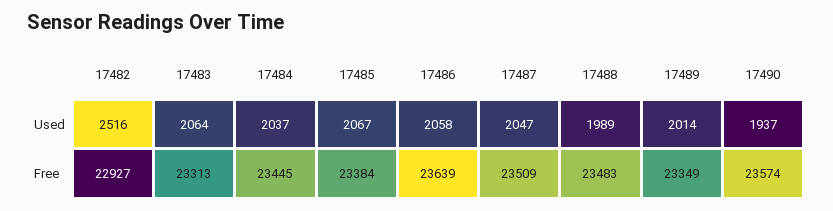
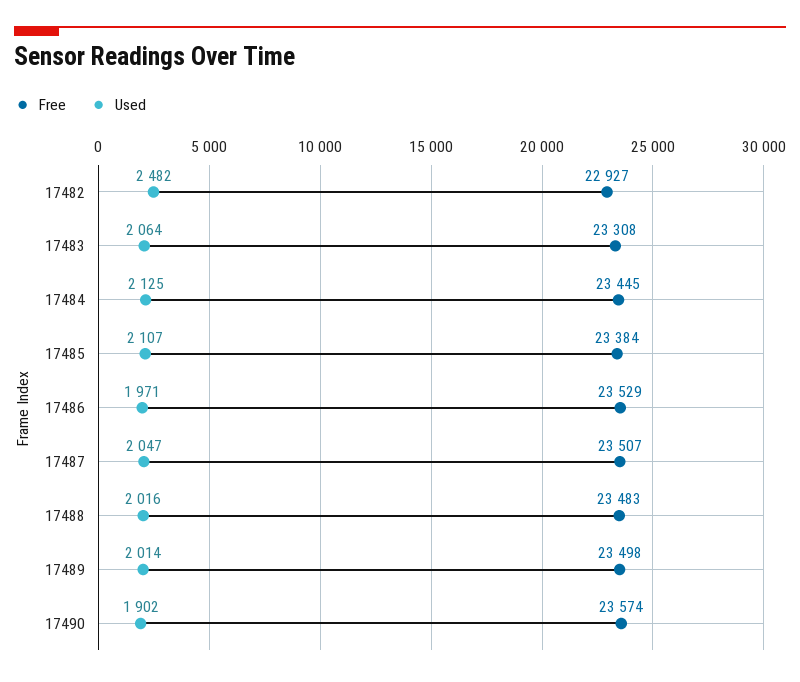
  {
    "Used": {
-     "17482": 2516,
+     "17482": 2482,
      "17483": 2064,
-     "17484": 2037,
+     "17484": 2125,
-     "17485": 2067,
+     "17485": 2107,
-     "17486": 2058,
+     "17486": 1971,
      "17487": 2047,
-     "17488": 1989,
+     "17488": 2016,
      "17489": 2014,
-     "17490": 1937
+     "17490": 1902
    },
    "Free": {
      "17482": 22927,
-     "17483": 23313,
+     "17483": 23308,
      "17484": 23445,
      "17485": 23384,
-     "17486": 23639,
+     "17486": 23529,
-     "17487": 23509,
+     "17487": 23507,
      "17488": 23483,
-     "17489": 23349,
+     "17489": 23498,
      "17490": 23574
    }
  }

